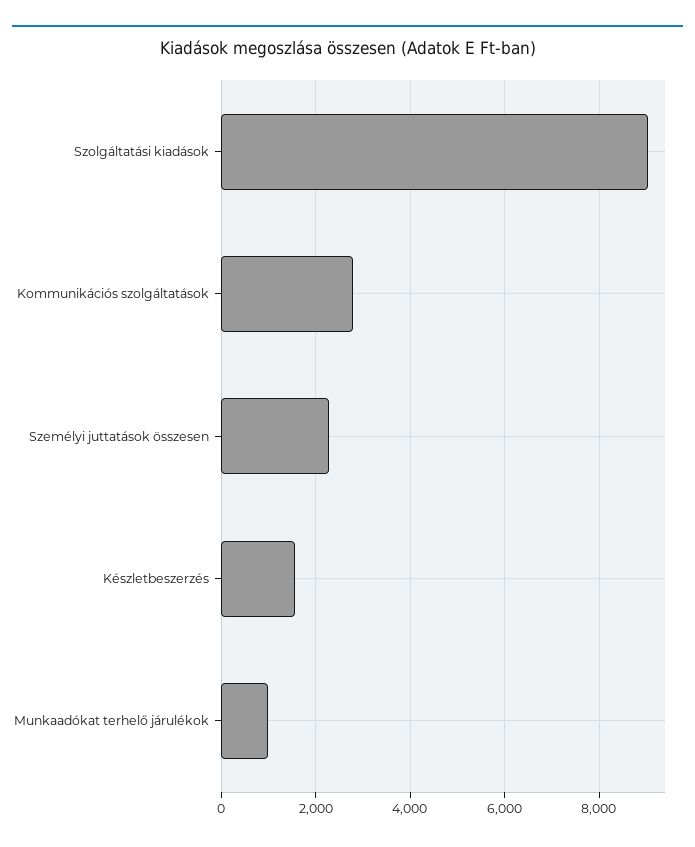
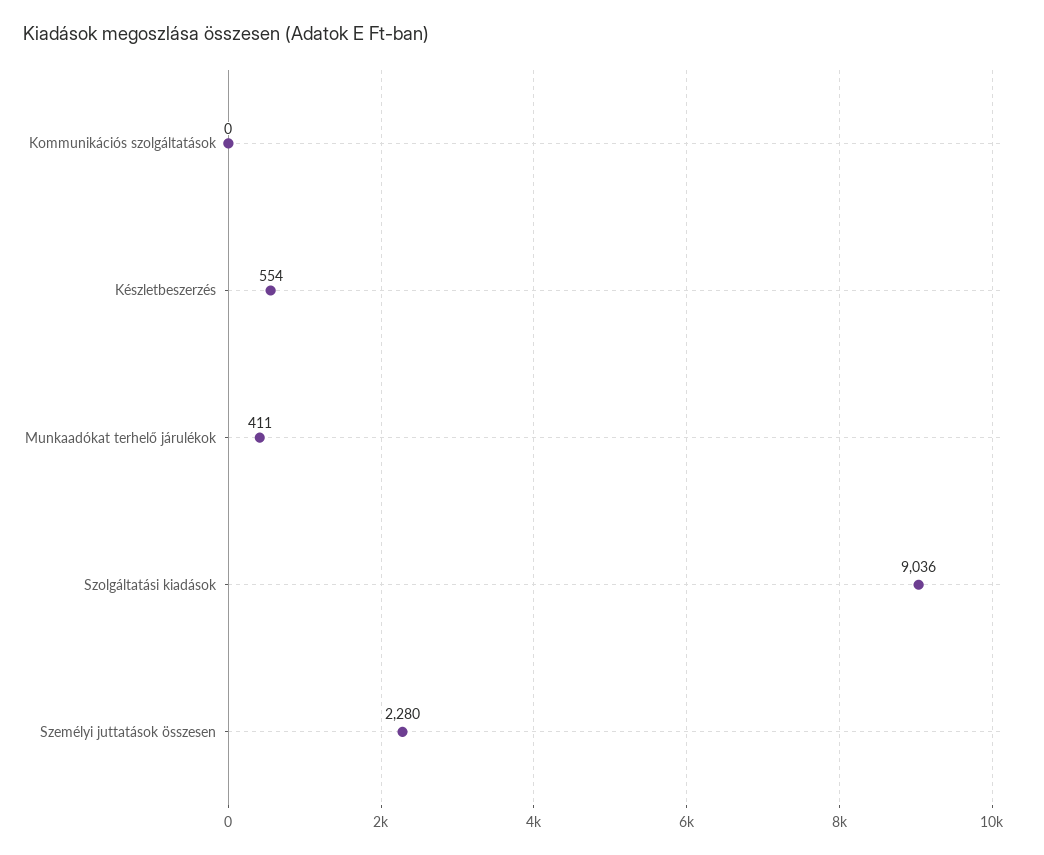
  {
    "Szolgáltatási kiadások": 9036,
-   "Kommunikációs szolgáltatások": 2800,
+   "Kommunikációs szolgáltatások": 0,
    "Személyi juttatások összesen": 2280,
-   "Készletbeszerzés": 1600,
+   "Készletbeszerzés": 554,
-   "Munkaadókat terhelő járulékok": 1000
+   "Munkaadókat terhelő járulékok": 411
  }

